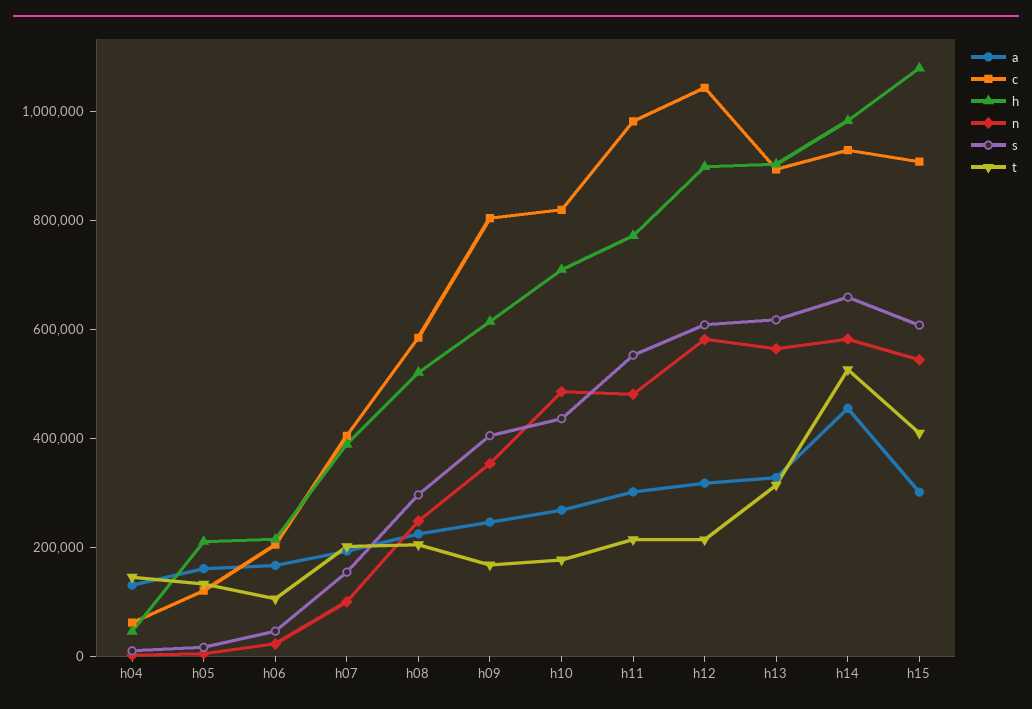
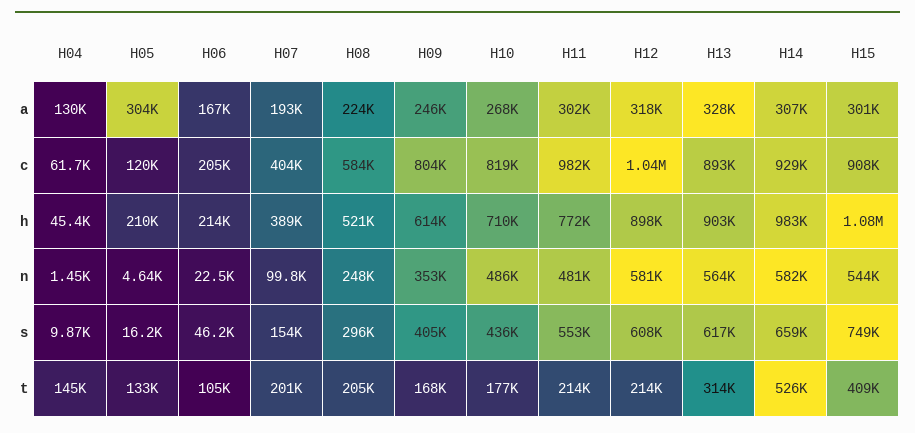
  {
    "a": {
      "h04": 130000,
-     "h05": 150000,
+     "h05": 304000,
      "h06": 167000,
      "h07": 193000,
      "h08": 224000,
      "h09": 246000,
      "h10": 268000,
      "h11": 302000,
      "h12": 318000,
      "h13": 328000,
-     "h14": 450000,
+     "h14": 307000,
      "h15": 301000
    },
    "c": {
      "h04": 61700,
      "h05": 120000,
      "h06": 205000,
      "h07": 404000,
      "h08": 584000,
      "h09": 804000,
      "h10": 819000,
      "h11": 982000,
      "h12": 1040000,
      "h13": 893000,
      "h14": 929000,
      "h15": 908000
    },
    "h": {
      "h04": 45400,
      "h05": 210000,
      "h06": 214000,
      "h07": 389000,
      "h08": 521000,
      "h09": 614000,
      "h10": 710000,
      "h11": 772000,
      "h12": 898000,
      "h13": 903000,
      "h14": 983000,
      "h15": 1080000
    },
    "n": {
      "h04": 1450,
      "h05": 4640,
      "h06": 22500,
      "h07": 99800,
      "h08": 248000,
      "h09": 353000,
      "h10": 486000,
      "h11": 481000,
      "h12": 581000,
      "h13": 564000,
      "h14": 582000,
      "h15": 544000
    },
    "s": {
      "h04": 9870,
      "h05": 16200,
      "h06": 46200,
      "h07": 154000,
      "h08": 296000,
      "h09": 405000,
      "h10": 436000,
      "h11": 553000,
      "h12": 608000,
      "h13": 617000,
      "h14": 659000,
-     "h15": 600000
+     "h15": 749000
    },
    "t": {
      "h04": 145000,
      "h05": 133000,
      "h06": 105000,
      "h07": 201000,
      "h08": 205000,
      "h09": 168000,
      "h10": 177000,
      "h11": 214000,
      "h12": 214000,
      "h13": 314000,
      "h14": 526000,
      "h15": 409000
    }
  }

